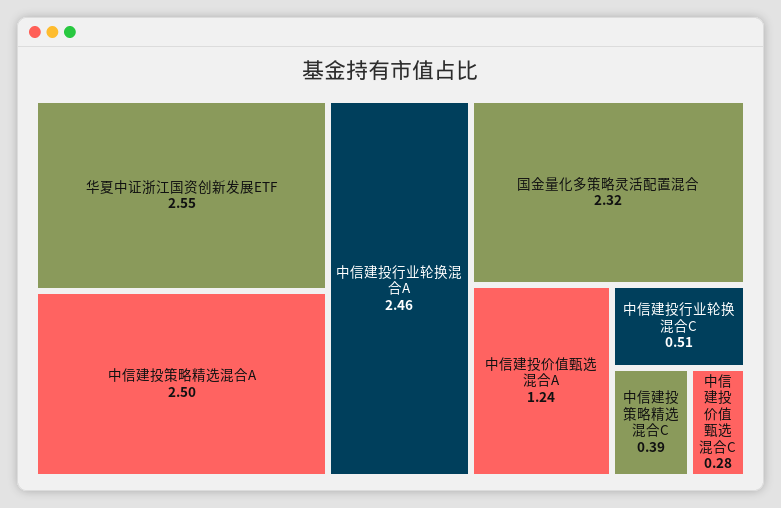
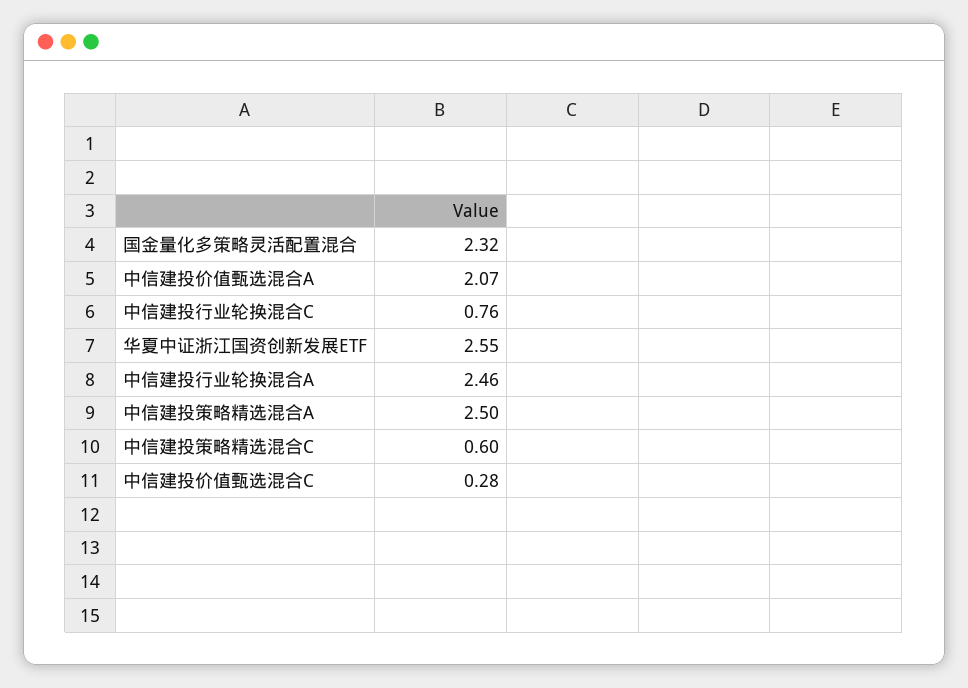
  {
    "华夏中证浙江国资创新发展ETF": 2.55,
    "中信建投策略精选混合A": 2.5,
    "中信建投行业轮换混合A": 2.46,
    "国金量化多策略灵活配置混合": 2.32,
-   "中信建投价值甄选混合A": 1.24,
+   "中信建投价值甄选混合A": 2.07,
-   "中信建投行业轮换混合C": 0.51,
+   "中信建投行业轮换混合C": 0.76,
-   "中信建投策略精选混合C": 0.39,
+   "中信建投策略精选混合C": 0.6,
    "中信建投价值甄选混合C": 0.28
  }

